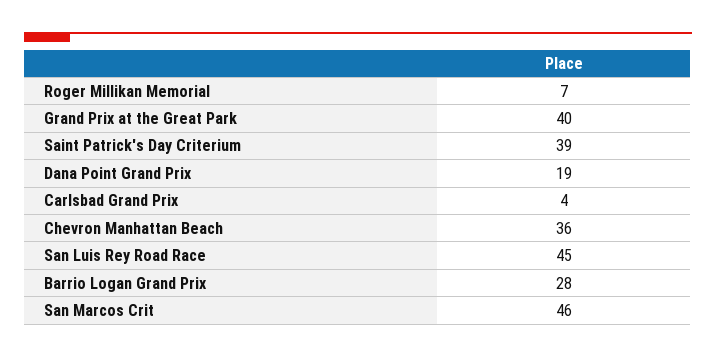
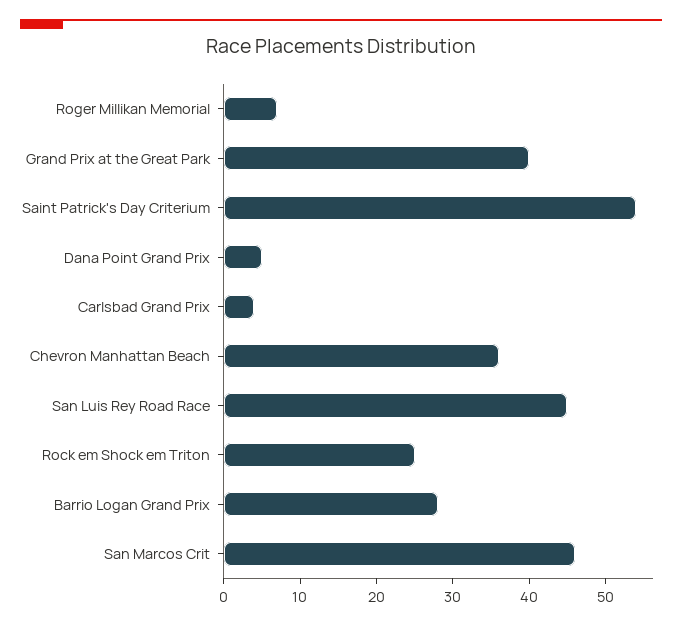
  {
    "Roger Millikan Memorial": 7,
    "Grand Prix at the Great Park": 40,
-   "Saint Patrick's Day Criterium": 39,
+   "Saint Patrick's Day Criterium": 55,
-   "Dana Point Grand Prix": 19,
+   "Dana Point Grand Prix": 5,
    "Carlsbad Grand Prix": 4,
    "Chevron Manhattan Beach": 36,
    "San Luis Rey Road Race": 45,
    "Barrio Logan Grand Prix": 28,
-   "San Marcos Crit": 46
+   "San Marcos Crit": 46,
+   "Rock em Shock em Triton": 25
  }

